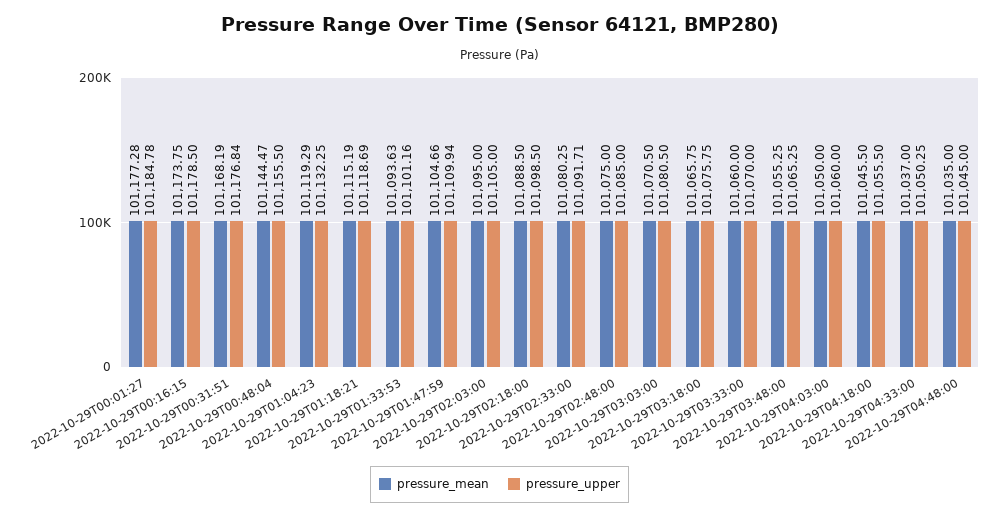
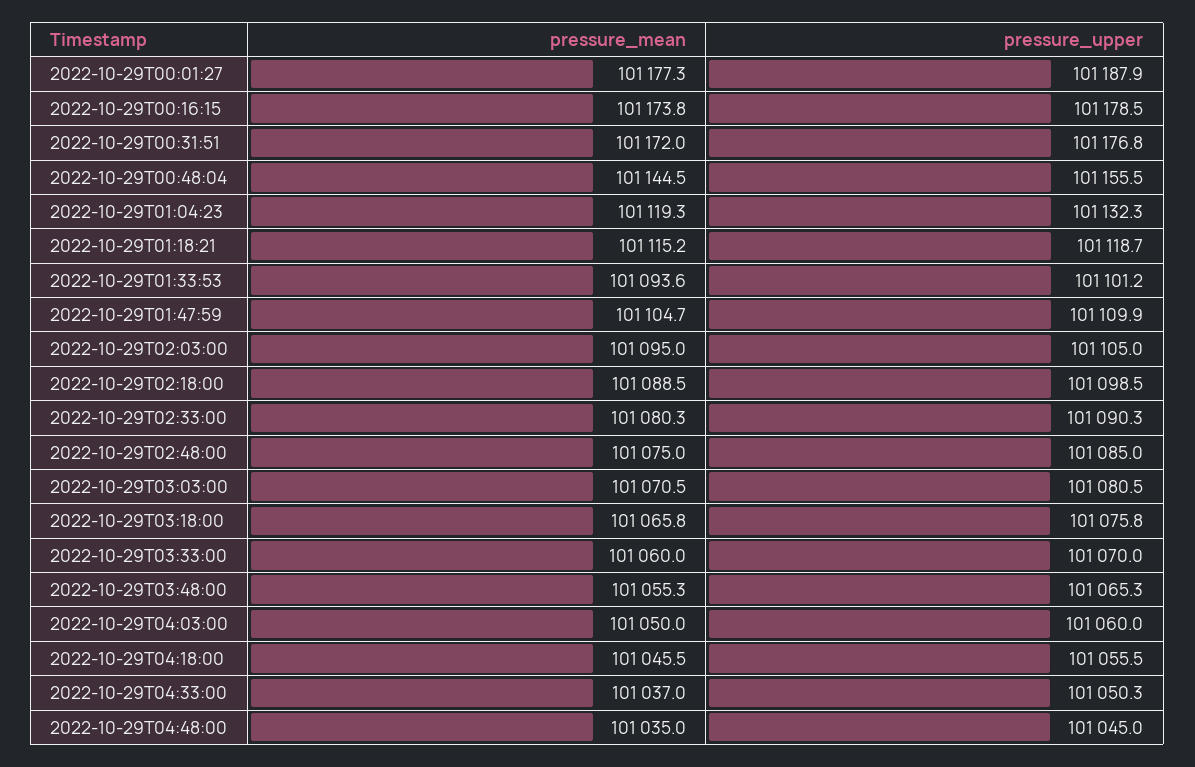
  {
    "pressure_mean": {
      "2022-10-29T00:01:27": 101177.28,
      "2022-10-29T00:16:15": 101173.75,
-     "2022-10-29T00:31:51": 101168.19,
+     "2022-10-29T00:31:51": 101172,
      "2022-10-29T00:48:04": 101144.47,
      "2022-10-29T01:04:23": 101119.29,
      "2022-10-29T01:18:21": 101115.19,
      "2022-10-29T01:33:53": 101093.63,
      "2022-10-29T01:47:59": 101104.66,
      "2022-10-29T02:03:00": 101095,
      "2022-10-29T02:18:00": 101088.5,
      "2022-10-29T02:33:00": 101080.25,
      "2022-10-29T02:48:00": 101075,
      "2022-10-29T03:03:00": 101070.5,
      "2022-10-29T03:18:00": 101065.75,
      "2022-10-29T03:33:00": 101060,
      "2022-10-29T03:48:00": 101055.25,
      "2022-10-29T04:03:00": 101050,
      "2022-10-29T04:18:00": 101045.5,
      "2022-10-29T04:33:00": 101037,
      "2022-10-29T04:48:00": 101035
    },
    "pressure_upper": {
-     "2022-10-29T00:01:27": 101184.78,
+     "2022-10-29T00:01:27": 101187.9,
      "2022-10-29T00:16:15": 101178.5,
      "2022-10-29T00:31:51": 101176.84,
      "2022-10-29T00:48:04": 101155.5,
      "2022-10-29T01:04:23": 101132.25,
      "2022-10-29T01:18:21": 101118.69,
      "2022-10-29T01:33:53": 101101.16,
      "2022-10-29T01:47:59": 101109.94,
      "2022-10-29T02:03:00": 101105,
      "2022-10-29T02:18:00": 101098.5,
-     "2022-10-29T02:33:00": 101091.71,
+     "2022-10-29T02:33:00": 101090.3,
      "2022-10-29T02:48:00": 101085,
      "2022-10-29T03:03:00": 101080.5,
      "2022-10-29T03:18:00": 101075.75,
      "2022-10-29T03:33:00": 101070,
      "2022-10-29T03:48:00": 101065.25,
      "2022-10-29T04:03:00": 101060,
      "2022-10-29T04:18:00": 101055.5,
      "2022-10-29T04:33:00": 101050.25,
      "2022-10-29T04:48:00": 101045
    }
  }

